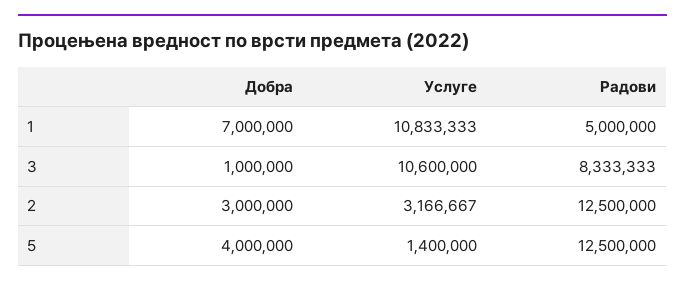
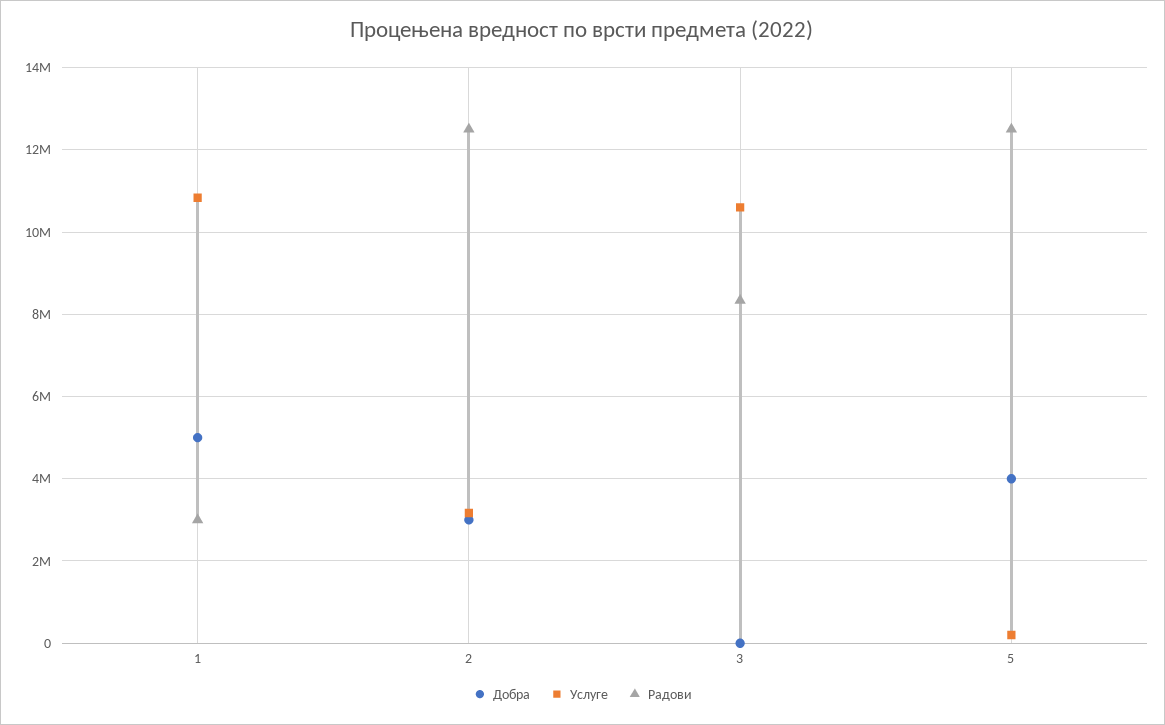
  {
    "Добра": {
-     "1": 7000000,
+     "1": 5000000,
-     "3": 1000000,
+     "3": 0,
      "2": 3000000,
      "5": 4000000
    },
    "Услуге": {
      "1": 10833333,
      "3": 10600000,
      "2": 3166667,
-     "5": 1400000
+     "5": 200000
    },
    "Радови": {
-     "1": 5000000,
+     "1": 3000000,
      "3": 8333333,
      "2": 12500000,
      "5": 12500000
    }
  }

